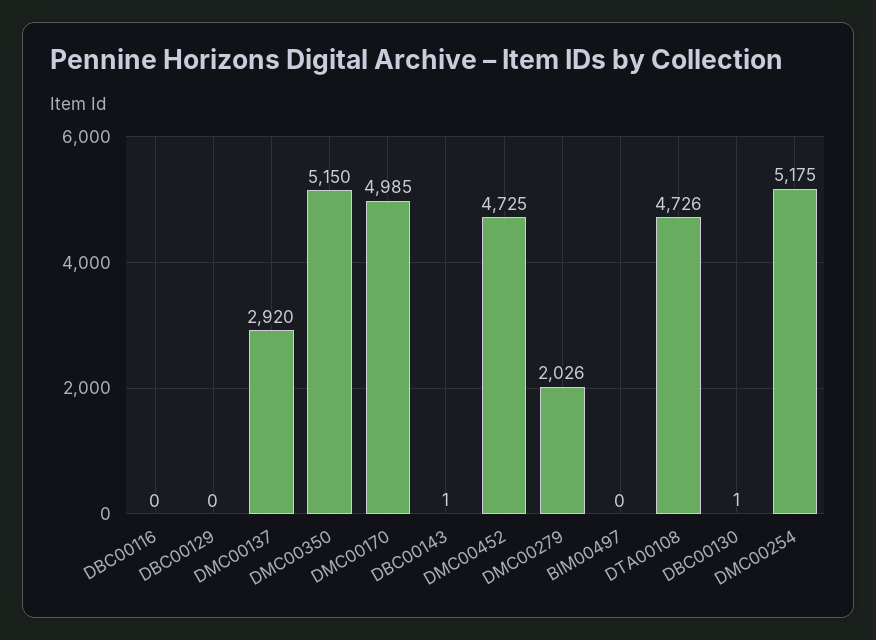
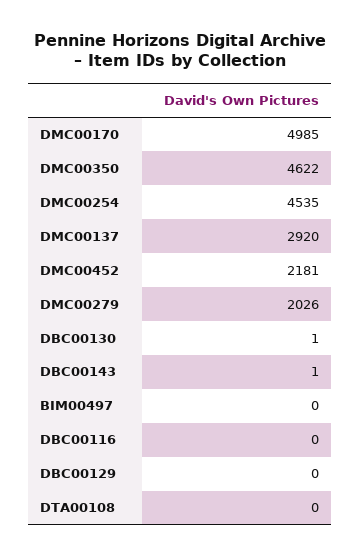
  {
    "DBC00116": 0,
    "DBC00129": 0,
    "DMC00137": 2920,
-   "DMC00350": 5150,
+   "DMC00350": 4622,
    "DMC00170": 4985,
    "DBC00143": 1,
-   "DMC00452": 4725,
+   "DMC00452": 2181,
    "DMC00279": 2026,
    "BIM00497": 0,
-   "DTA00108": 4726,
+   "DTA00108": 0,
    "DBC00130": 1,
-   "DMC00254": 5175
+   "DMC00254": 4535
  }

